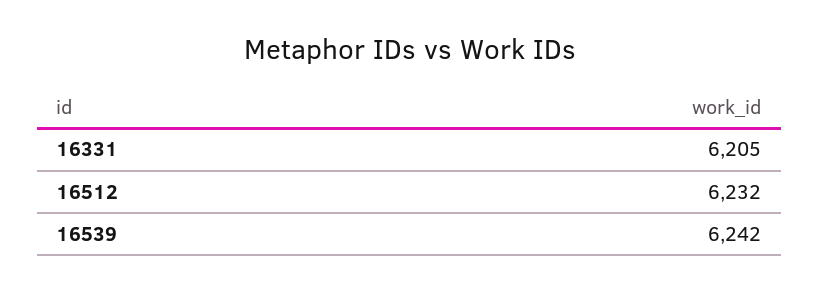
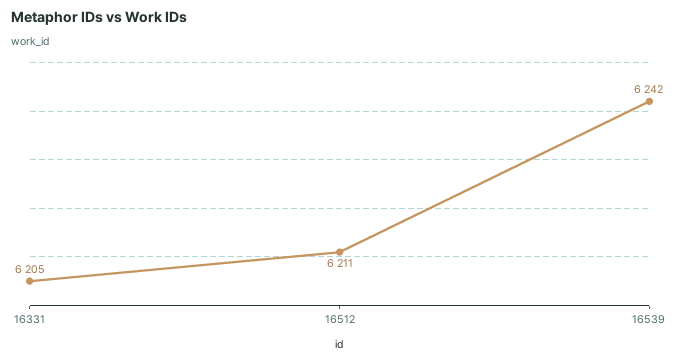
  {
    "16331": 6205,
-   "16512": 6232,
+   "16512": 6211,
    "16539": 6242
  }

